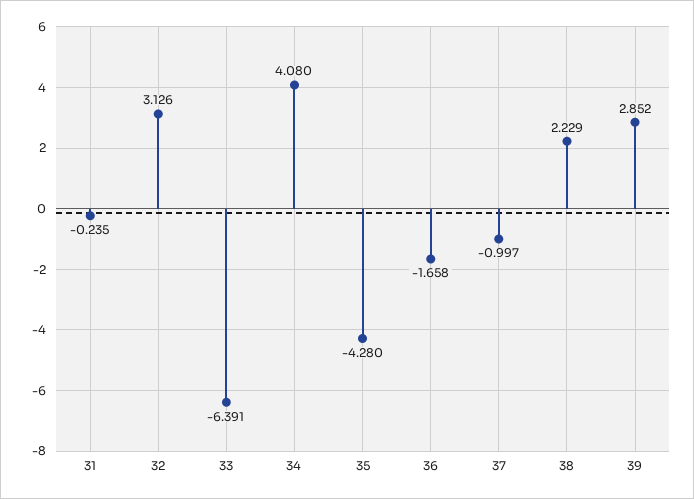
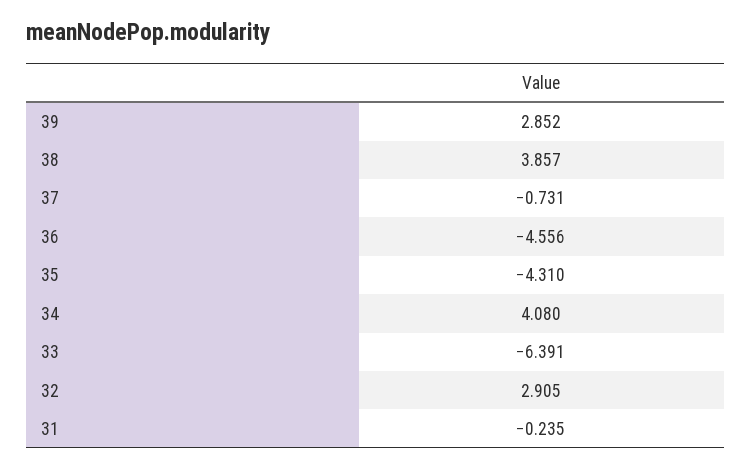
  {
    "31": -0.235,
-   "32": 3.126,
+   "32": 2.905,
    "33": -6.391,
    "34": 4.08,
-   "35": -4.28,
+   "35": -4.31,
-   "36": -1.658,
+   "36": -4.556,
-   "37": -0.997,
+   "37": -0.731,
-   "38": 2.229,
+   "38": 3.857,
    "39": 2.852
  }

